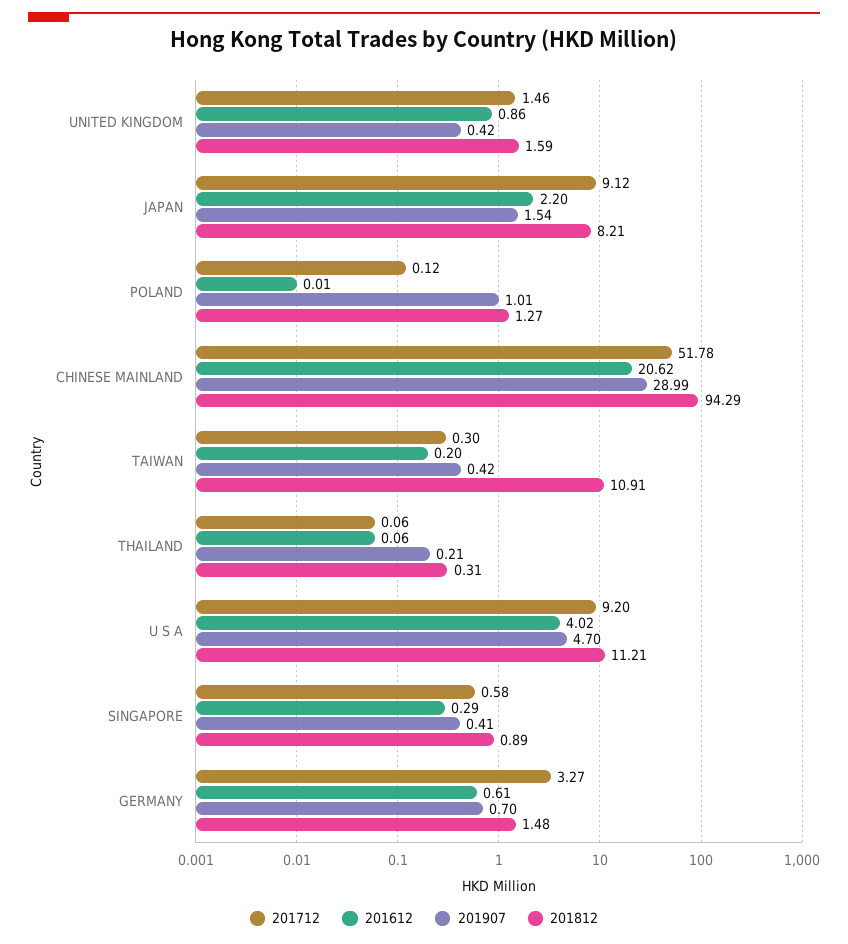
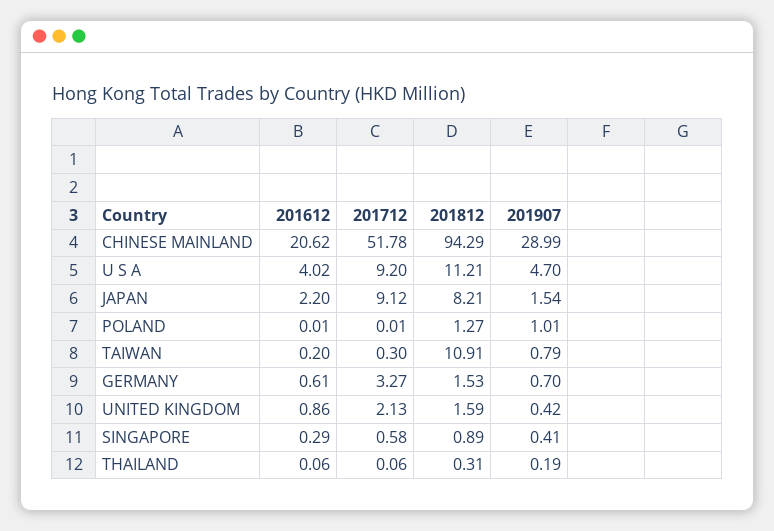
  {
    "201712": {
-     "UNITED KINGDOM": 1.46,
+     "UNITED KINGDOM": 2.13,
      "JAPAN": 9.12,
-     "POLAND": 0.12,
+     "POLAND": 0.01,
      "CHINESE MAINLAND": 51.78,
      "TAIWAN": 0.3,
      "THAILAND": 0.06,
      "U S A": 9.2,
      "SINGAPORE": 0.58,
      "GERMANY": 3.27
    },
    "201612": {
      "UNITED KINGDOM": 0.86,
      "JAPAN": 2.2,
      "POLAND": 0.01,
      "CHINESE MAINLAND": 20.62,
      "TAIWAN": 0.2,
      "THAILAND": 0.06,
      "U S A": 4.02,
      "SINGAPORE": 0.29,
      "GERMANY": 0.61
    },
    "201907": {
      "UNITED KINGDOM": 0.42,
      "JAPAN": 1.54,
      "POLAND": 1.01,
      "CHINESE MAINLAND": 28.99,
-     "TAIWAN": 0.42,
+     "TAIWAN": 0.79,
-     "THAILAND": 0.21,
+     "THAILAND": 0.19,
      "U S A": 4.7,
      "SINGAPORE": 0.41,
      "GERMANY": 0.7
    },
    "201812": {
      "UNITED KINGDOM": 1.59,
      "JAPAN": 8.21,
      "POLAND": 1.27,
      "CHINESE MAINLAND": 94.29,
      "TAIWAN": 10.91,
      "THAILAND": 0.31,
      "U S A": 11.21,
      "SINGAPORE": 0.89,
-     "GERMANY": 1.48
+     "GERMANY": 1.53
    }
  }

